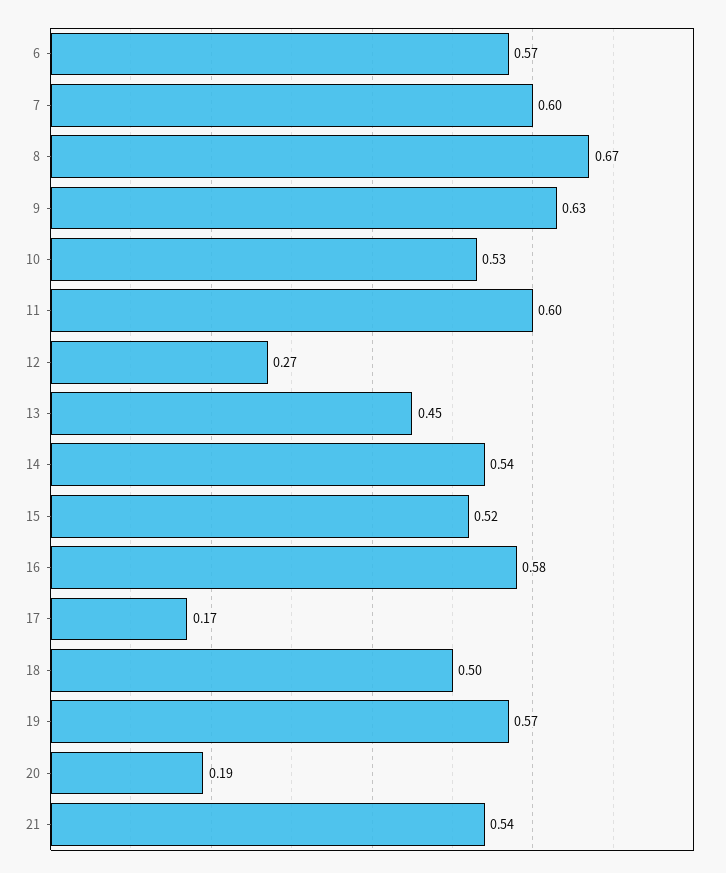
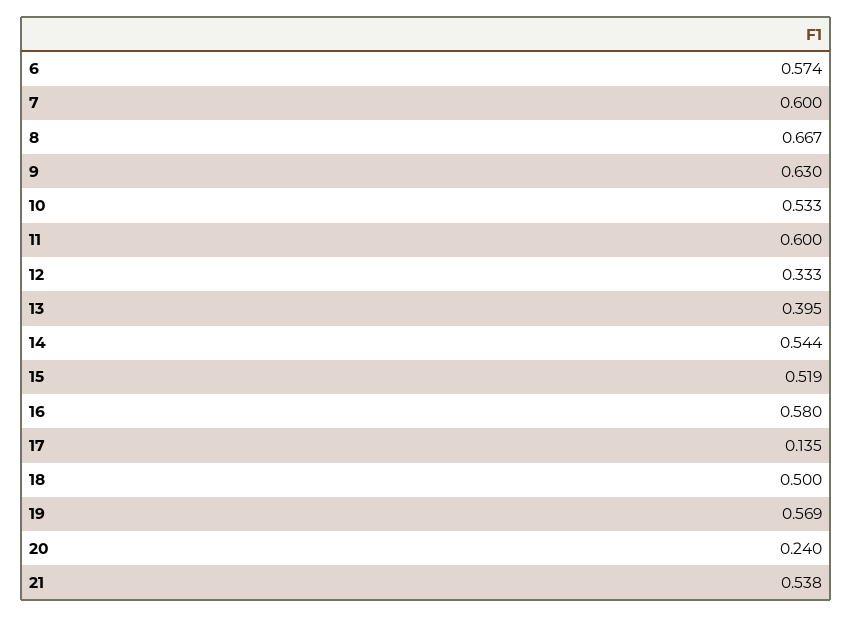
  {
    "6": 0.574,
    "7": 0.6,
    "8": 0.667,
    "9": 0.63,
    "10": 0.533,
    "11": 0.6,
-   "12": 0.27,
+   "12": 0.333,
-   "13": 0.45,
+   "13": 0.395,
    "14": 0.544,
    "15": 0.519,
    "16": 0.58,
-   "17": 0.17,
+   "17": 0.135,
    "18": 0.5,
    "19": 0.569,
-   "20": 0.19,
+   "20": 0.24,
    "21": 0.538
  }

